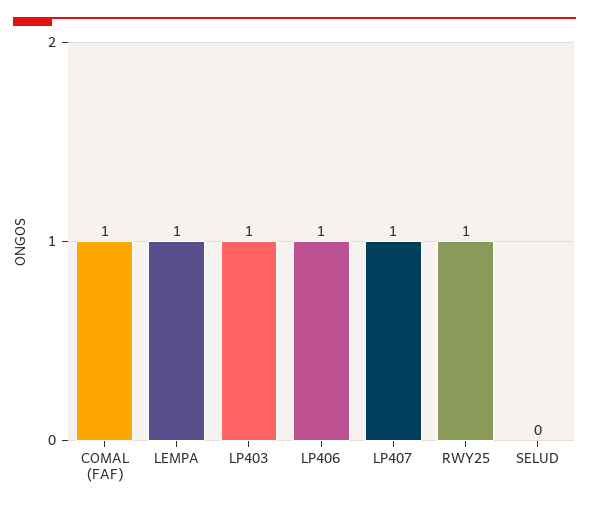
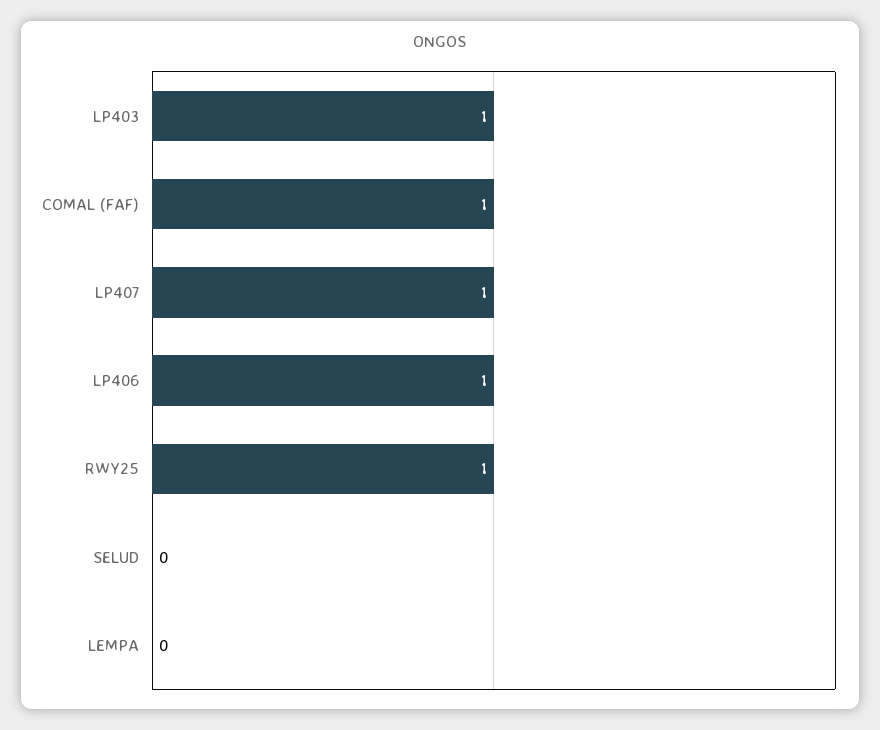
  {
    "COMAL (FAF)": 1,
-   "LEMPA": 1,
+   "LEMPA": 0,
    "LP403": 1,
    "LP406": 1,
    "LP407": 1,
    "RWY25": 1,
    "SELUD": 0
  }

